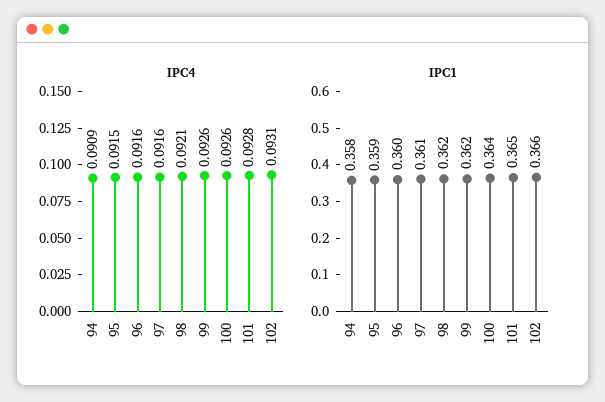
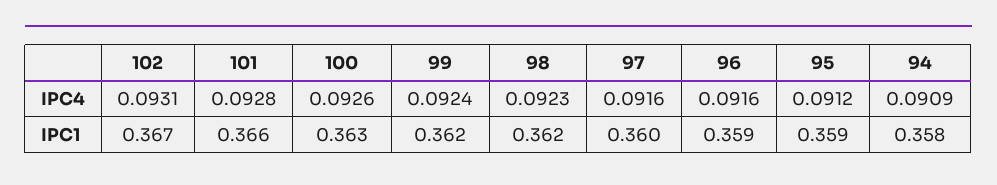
  {
    "IPC4": {
      "94": 0.0909,
-     "95": 0.0915,
+     "95": 0.0912,
      "96": 0.0916,
      "97": 0.0916,
-     "98": 0.0921,
+     "98": 0.0923,
-     "99": 0.0926,
+     "99": 0.0924,
      "100": 0.0926,
      "101": 0.0928,
      "102": 0.0931
    },
    "IPC1": {
      "94": 0.358,
      "95": 0.359,
-     "96": 0.36,
+     "96": 0.359,
-     "97": 0.361,
+     "97": 0.36,
      "98": 0.362,
      "99": 0.362,
-     "100": 0.364,
+     "100": 0.363,
-     "101": 0.365,
+     "101": 0.366,
-     "102": 0.366
+     "102": 0.367
    }
  }

